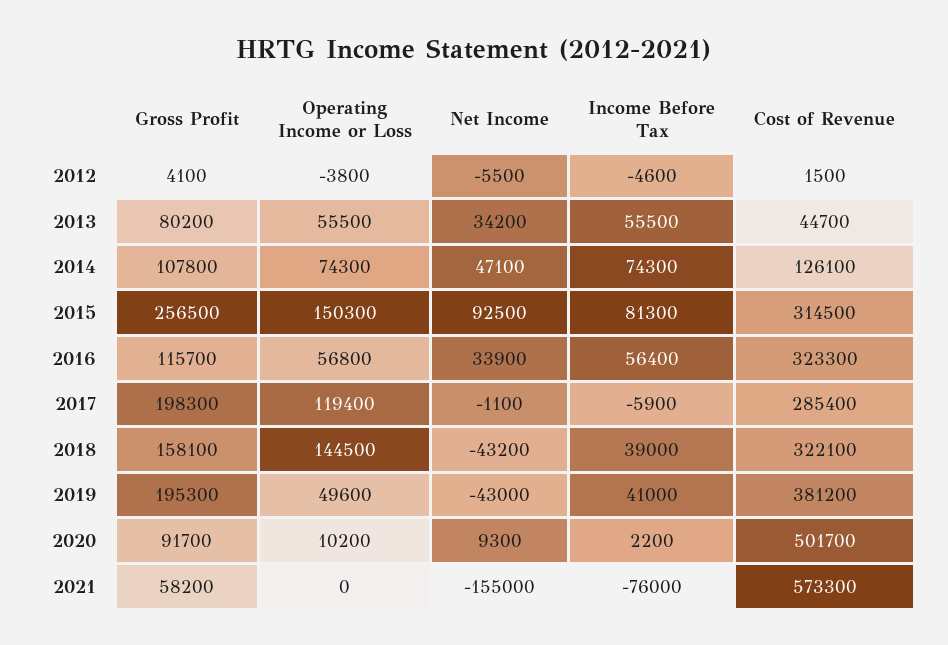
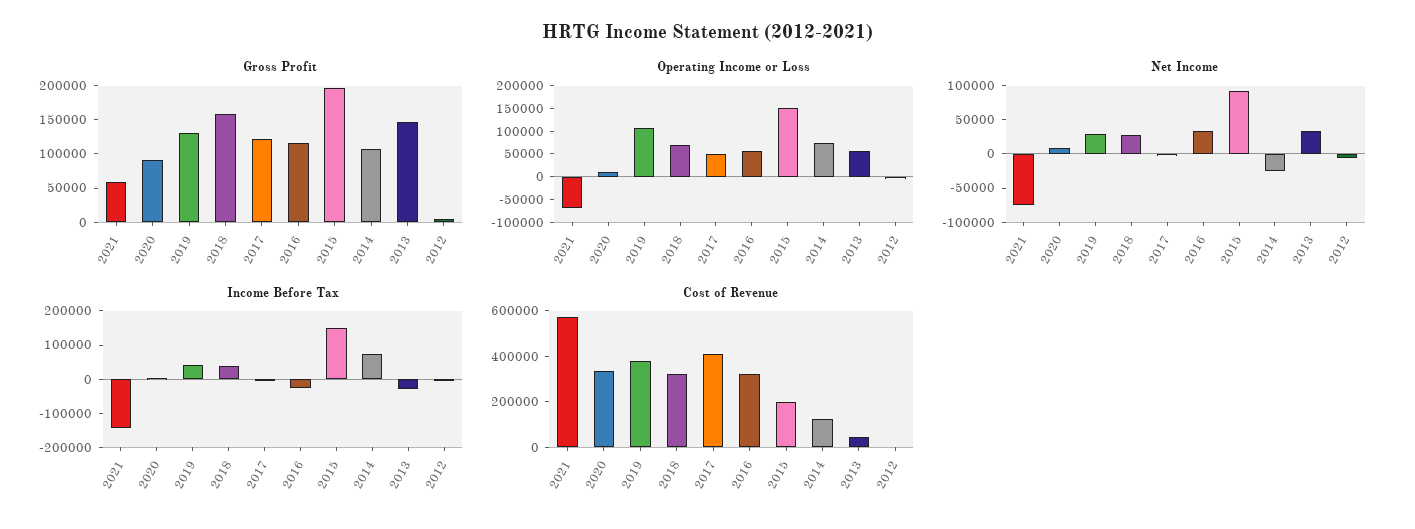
  {
    "Gross Profit": {
      "2012": 4100,
-     "2013": 80200,
+     "2013": 150000,
      "2014": 107800,
-     "2015": 256500,
+     "2015": 200000,
      "2016": 115700,
-     "2017": 198300,
+     "2017": 125000,
      "2018": 158100,
-     "2019": 195300,
+     "2019": 125000,
      "2020": 91700,
      "2021": 58200
    },
    "Operating Income or Loss": {
      "2012": -3800,
      "2013": 55500,
      "2014": 74300,
      "2015": 150300,
      "2016": 56800,
-     "2017": 119400,
+     "2017": 50000,
-     "2018": 144500,
+     "2018": 75000,
-     "2019": 49600,
+     "2019": 100000,
      "2020": 10200,
-     "2021": 0
+     "2021": -75000
    },
    "Net Income": {
      "2012": -5500,
      "2013": 34200,
-     "2014": 47100,
+     "2014": -25000,
      "2015": 92500,
      "2016": 33900,
      "2017": -1100,
-     "2018": -43200,
+     "2018": 25000,
-     "2019": -43000,
+     "2019": 25000,
      "2020": 9300,
-     "2021": -155000
+     "2021": -75000
    },
    "Income Before Tax": {
      "2012": -4600,
-     "2013": 55500,
+     "2013": -25000,
      "2014": 74300,
-     "2015": 81300,
+     "2015": 150000,
-     "2016": 56400,
+     "2016": -25000,
      "2017": -5900,
      "2018": 39000,
      "2019": 41000,
      "2020": 2200,
-     "2021": -76000
+     "2021": -150000
    },
    "Cost of Revenue": {
      "2012": 1500,
      "2013": 44700,
      "2014": 126100,
-     "2015": 314500,
+     "2015": 200000,
      "2016": 323300,
-     "2017": 285400,
+     "2017": 400000,
      "2018": 322100,
      "2019": 381200,
-     "2020": 501700,
+     "2020": 350000,
      "2021": 573300
    }
  }

